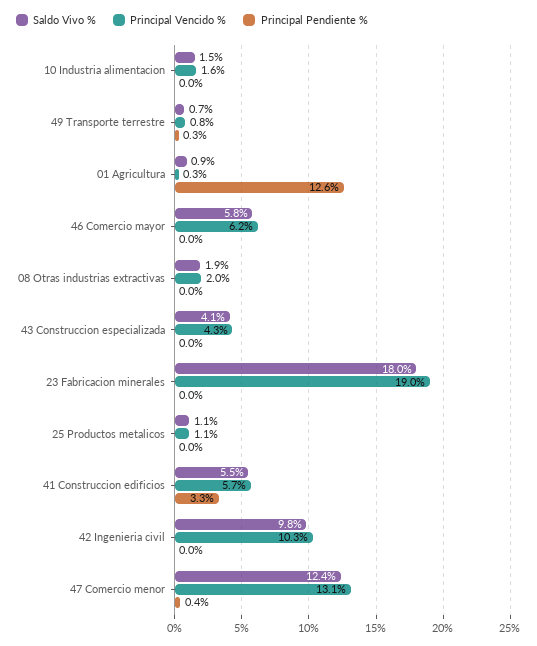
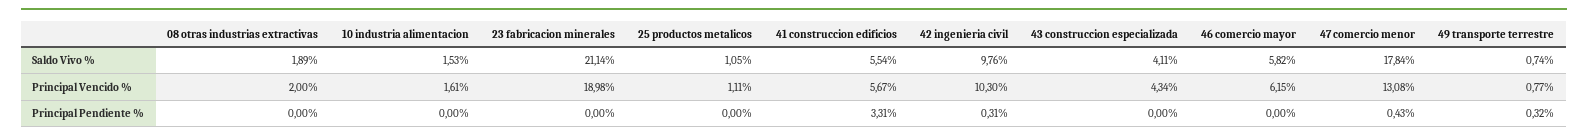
  {
    "Saldo Vivo %": {
      "10 Industria alimentacion": 1.53,
      "49 Transporte terrestre": 0.74,
-     "01 Agricultura": 0.9,
      "46 Comercio mayor": 5.82,
      "08 Otras industrias extractivas": 1.89,
      "43 Construccion especializada": 4.11,
-     "23 Fabricacion minerales": 18,
+     "23 Fabricacion minerales": 21.14,
      "25 Productos metalicos": 1.05,
      "41 Construccion edificios": 5.54,
      "42 Ingenieria civil": 9.76,
-     "47 Comercio menor": 12.4
+     "47 Comercio menor": 17.84
    },
    "Principal Vencido %": {
      "10 Industria alimentacion": 1.61,
      "49 Transporte terrestre": 0.77,
-     "01 Agricultura": 0.3,
      "46 Comercio mayor": 6.15,
      "08 Otras industrias extractivas": 2,
      "43 Construccion especializada": 4.34,
      "23 Fabricacion minerales": 18.98,
      "25 Productos metalicos": 1.11,
      "41 Construccion edificios": 5.67,
      "42 Ingenieria civil": 10.3,
      "47 Comercio menor": 13.08
    },
    "Principal Pendiente %": {
      "10 Industria alimentacion": 0,
      "49 Transporte terrestre": 0.32,
-     "01 Agricultura": 12.6,
      "46 Comercio mayor": 0,
      "08 Otras industrias extractivas": 0,
      "43 Construccion especializada": 0,
      "23 Fabricacion minerales": 0,
      "25 Productos metalicos": 0,
      "41 Construccion edificios": 3.31,
-     "42 Ingenieria civil": 0,
+     "42 Ingenieria civil": 0.31,
      "47 Comercio menor": 0.43
    }
  }

